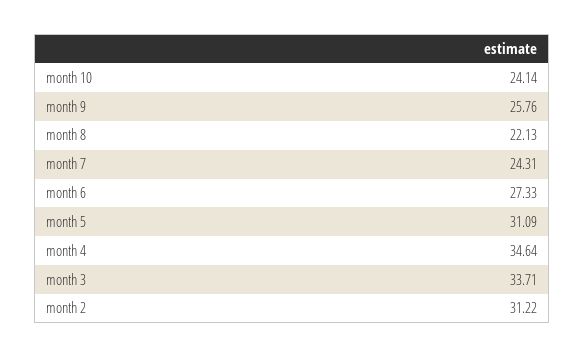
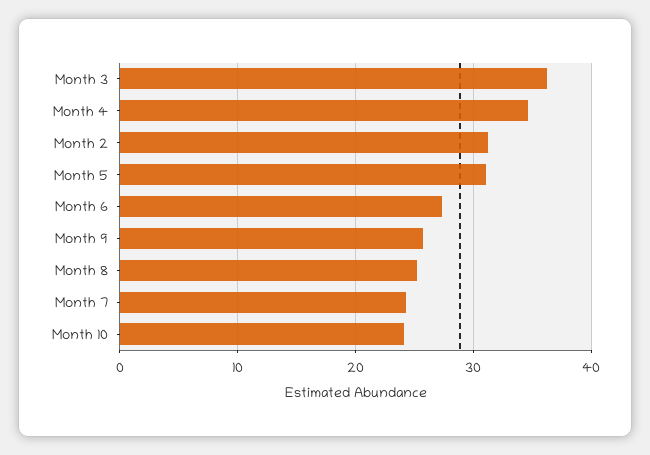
  {
    "month 10": 24.14,
    "month 9": 25.76,
-   "month 8": 22.13,
+   "month 8": 25,
    "month 7": 24.31,
    "month 6": 27.33,
    "month 5": 31.09,
    "month 4": 34.64,
-   "month 3": 33.71,
+   "month 3": 36,
    "month 2": 31.22
  }

